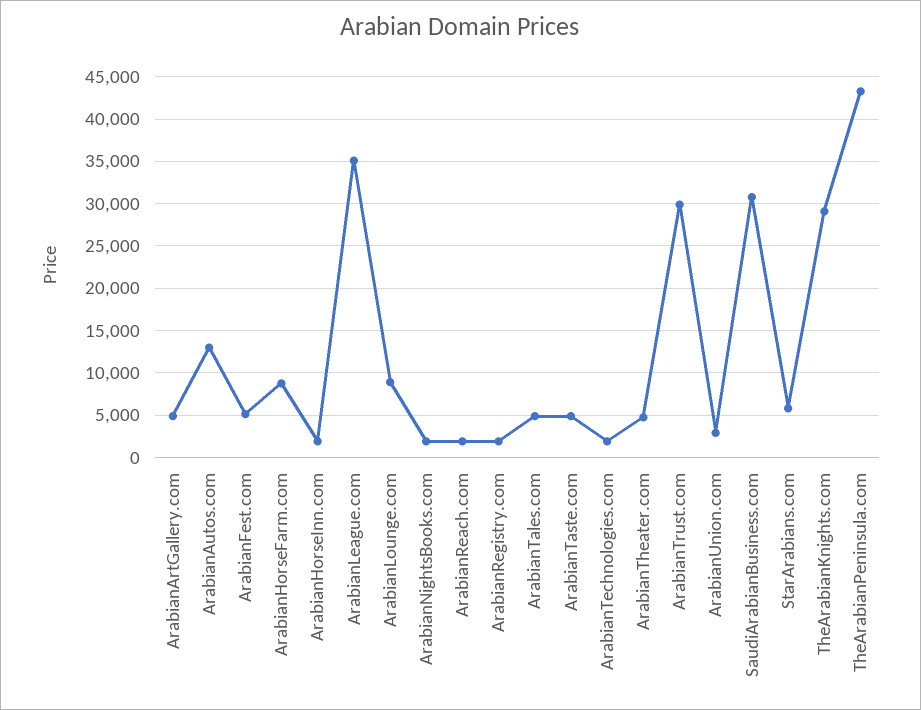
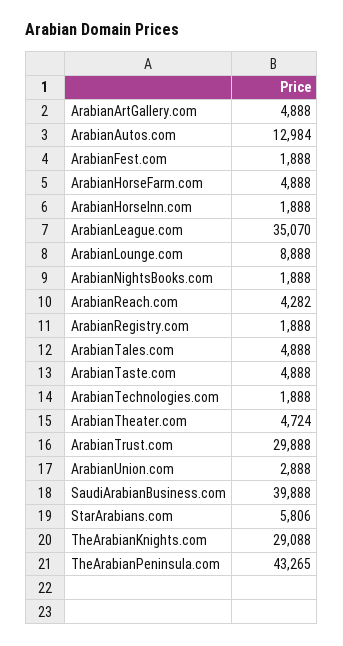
  {
    "ArabianArtGallery.com": 4888,
    "ArabianAutos.com": 12984,
-   "ArabianFest.com": 5000,
+   "ArabianFest.com": 1888,
-   "ArabianHorseFarm.com": 9000,
+   "ArabianHorseFarm.com": 4888,
    "ArabianHorseInn.com": 1888,
    "ArabianLeague.com": 35070,
    "ArabianLounge.com": 8888,
    "ArabianNightsBooks.com": 1888,
-   "ArabianReach.com": 2000,
+   "ArabianReach.com": 4282,
    "ArabianRegistry.com": 1888,
    "ArabianTales.com": 4888,
    "ArabianTaste.com": 4888,
    "ArabianTechnologies.com": 1888,
    "ArabianTheater.com": 4724,
    "ArabianTrust.com": 29888,
    "ArabianUnion.com": 2888,
-   "SaudiArabianBusiness.com": 31000,
+   "SaudiArabianBusiness.com": 39888,
    "StarArabians.com": 5806,
    "TheArabianKnights.com": 29088,
    "TheArabianPeninsula.com": 43265
  }

